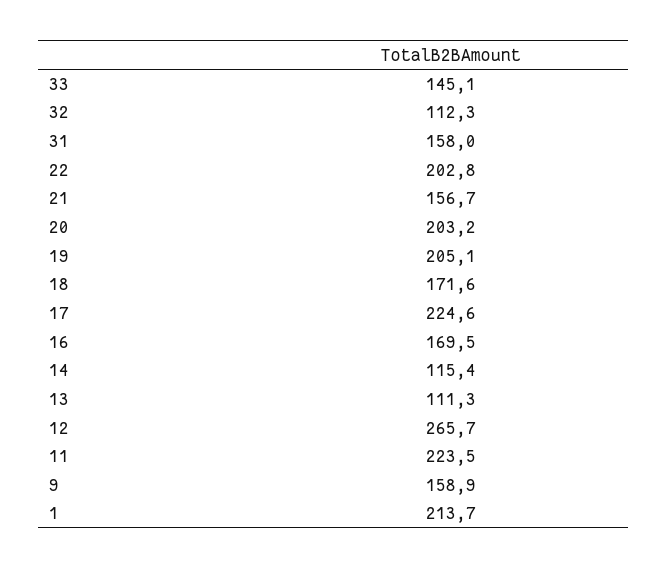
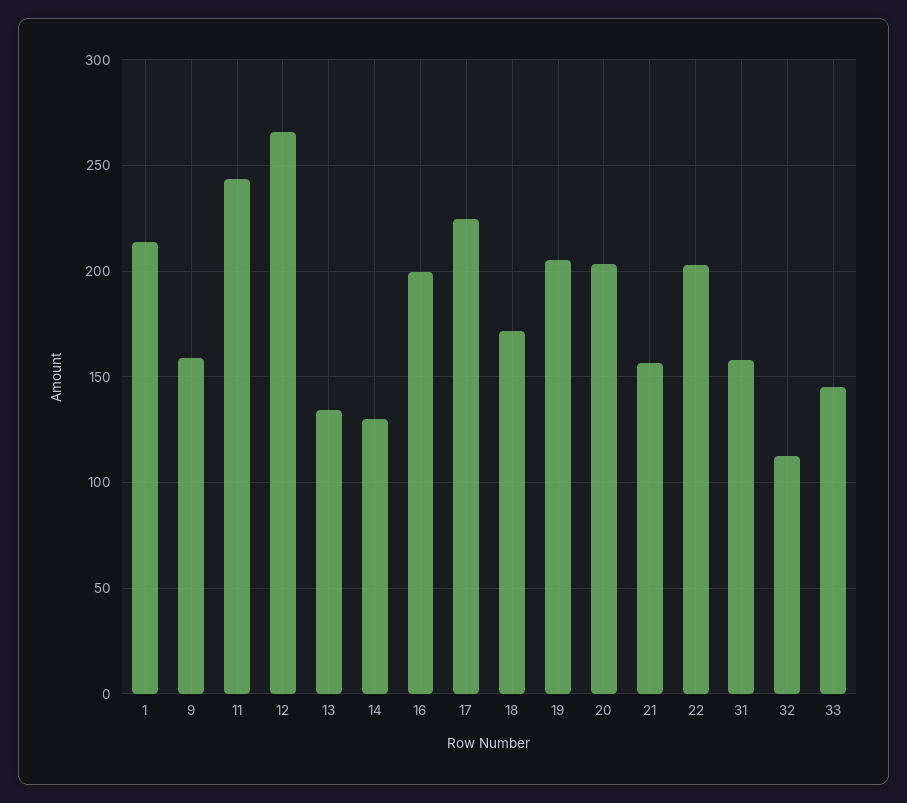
  {
    "33": 145.1,
    "32": 112.3,
    "31": 158,
    "22": 202.8,
    "21": 156.7,
    "20": 203.2,
    "19": 205.1,
    "18": 171.6,
    "17": 224.6,
-   "16": 169.5,
+   "16": 200,
-   "14": 115.4,
+   "14": 130,
-   "13": 111.3,
+   "13": 135,
    "12": 265.7,
-   "11": 223.5,
+   "11": 245,
    "9": 158.9,
    "1": 213.7
  }

